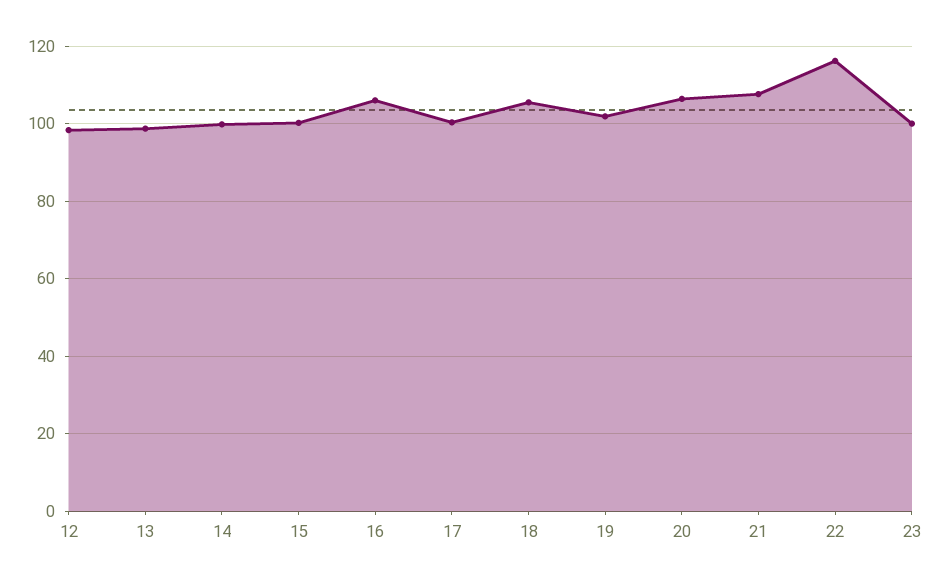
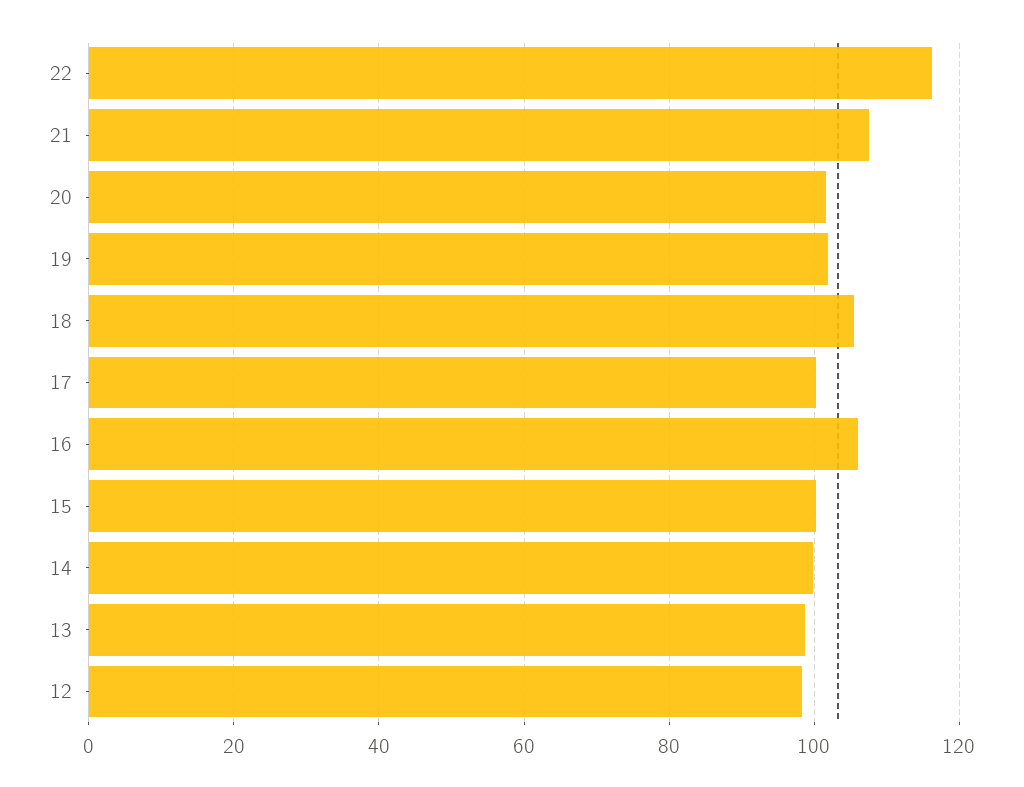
  {
    "12": 98,
    "13": 98,
    "14": 100,
    "15": 100,
    "16": 106,
    "17": 100,
    "18": 106,
    "19": 102,
-   "20": 106,
+   "20": 102,
    "21": 108,
-   "22": 116,
+   "22": 116
-   "23": 100
  }

